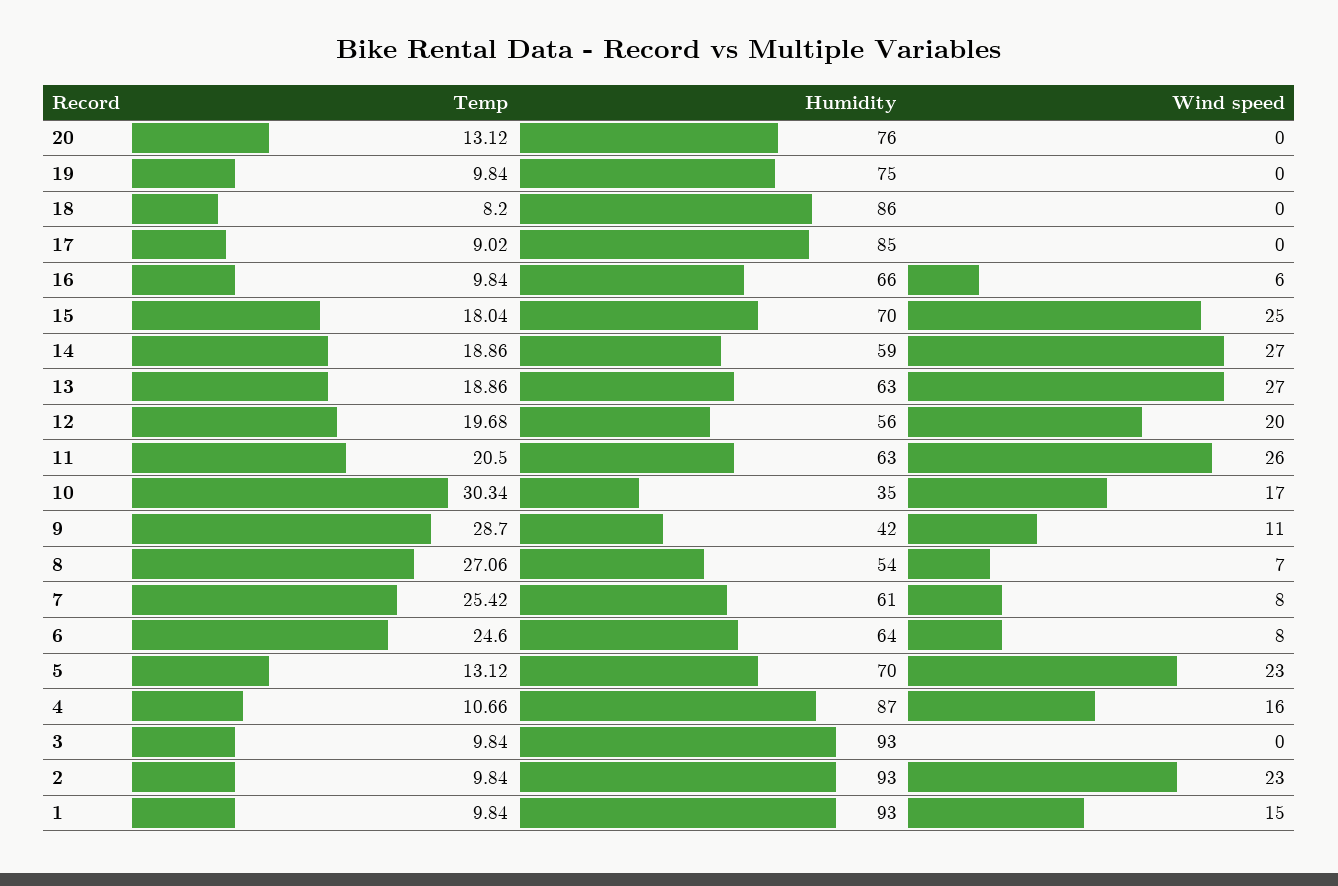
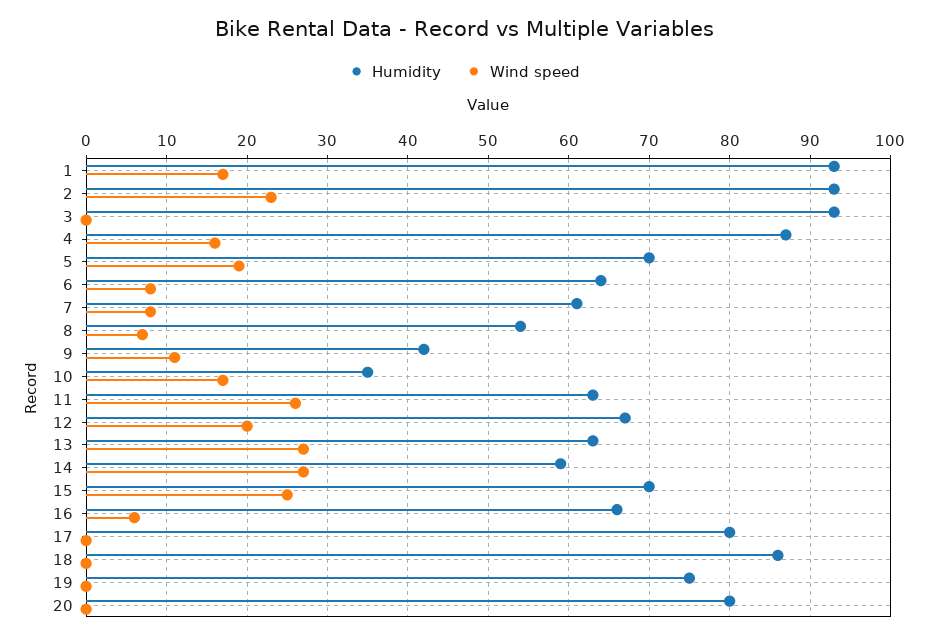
  {
-   "Temp": {
-     "20": 13.12,
-     "19": 9.84,
-     "18": 8.2,
-     "17": 9.02,
-     "16": 9.84,
-     "15": 18.04,
-     "14": 18.86,
-     "13": 18.86,
-     "12": 19.68,
-     "11": 20.5,
-     "10": 30.34,
-     "9": 28.7,
-     "8": 27.06,
-     "7": 25.42,
-     "6": 24.6,
-     "5": 13.12,
-     "4": 10.66,
-     "3": 9.84,
-     "2": 9.84,
-     "1": 9.84
-   },
    "Humidity": {
-     "20": 76,
+     "20": 80,
      "19": 75,
      "18": 86,
-     "17": 85,
+     "17": 80,
      "16": 66,
      "15": 70,
      "14": 59,
      "13": 63,
-     "12": 56,
+     "12": 67,
      "11": 63,
      "10": 35,
      "9": 42,
      "8": 54,
      "7": 61,
      "6": 64,
      "5": 70,
      "4": 87,
      "3": 93,
      "2": 93,
      "1": 93
    },
    "Wind speed": {
      "20": 0,
      "19": 0,
      "18": 0,
      "17": 0,
      "16": 6,
      "15": 25,
      "14": 27,
      "13": 27,
      "12": 20,
      "11": 26,
      "10": 17,
      "9": 11,
      "8": 7,
      "7": 8,
      "6": 8,
-     "5": 23,
+     "5": 19,
      "4": 16,
      "3": 0,
      "2": 23,
-     "1": 15
+     "1": 17
    }
  }

